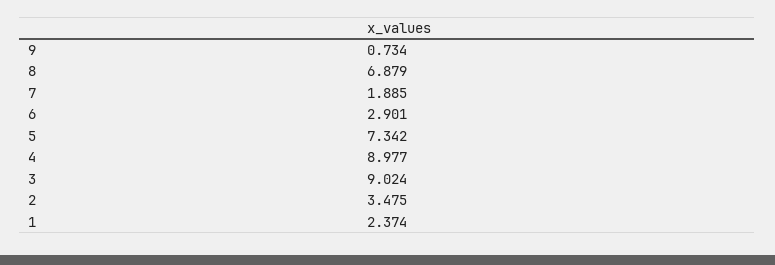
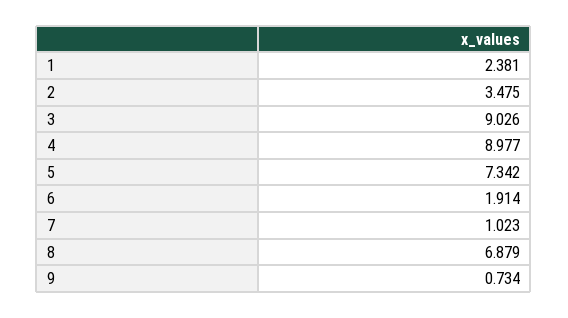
  {
    "9": 0.734,
    "8": 6.879,
-   "7": 1.885,
+   "7": 1.023,
-   "6": 2.901,
+   "6": 1.914,
    "5": 7.342,
    "4": 8.977,
-   "3": 9.024,
+   "3": 9.026,
    "2": 3.475,
-   "1": 2.374
+   "1": 2.381
  }

